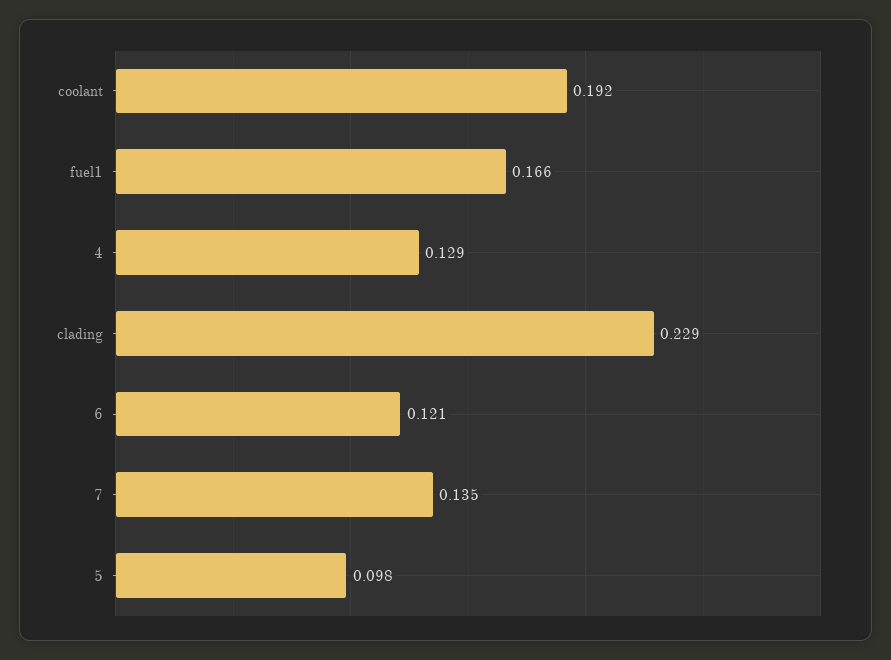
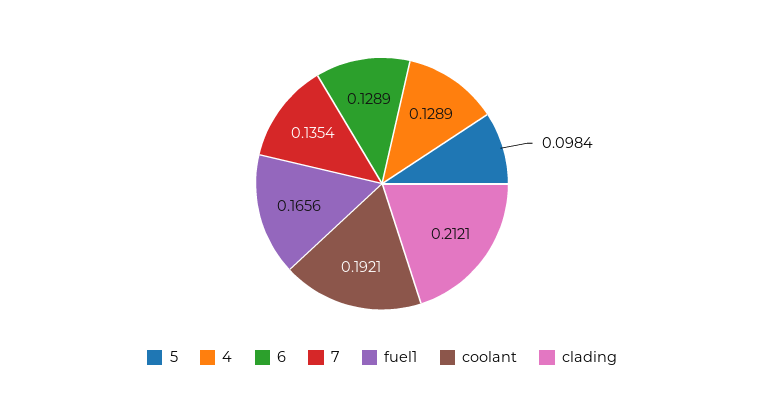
  {
    "coolant": 0.1921,
    "fuel1": 0.1656,
    "4": 0.1289,
-   "clading": 0.229,
+   "clading": 0.2121,
-   "6": 0.121,
+   "6": 0.1289,
    "7": 0.1354,
    "5": 0.0984
  }

